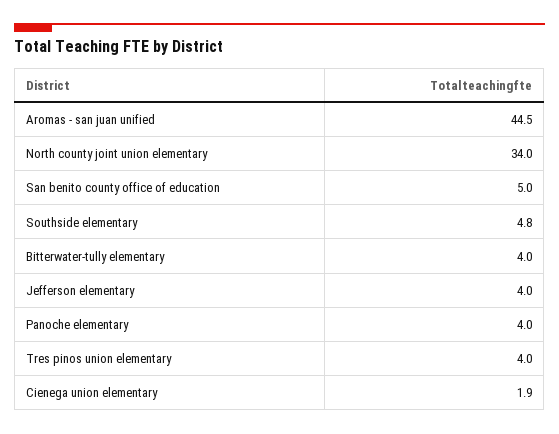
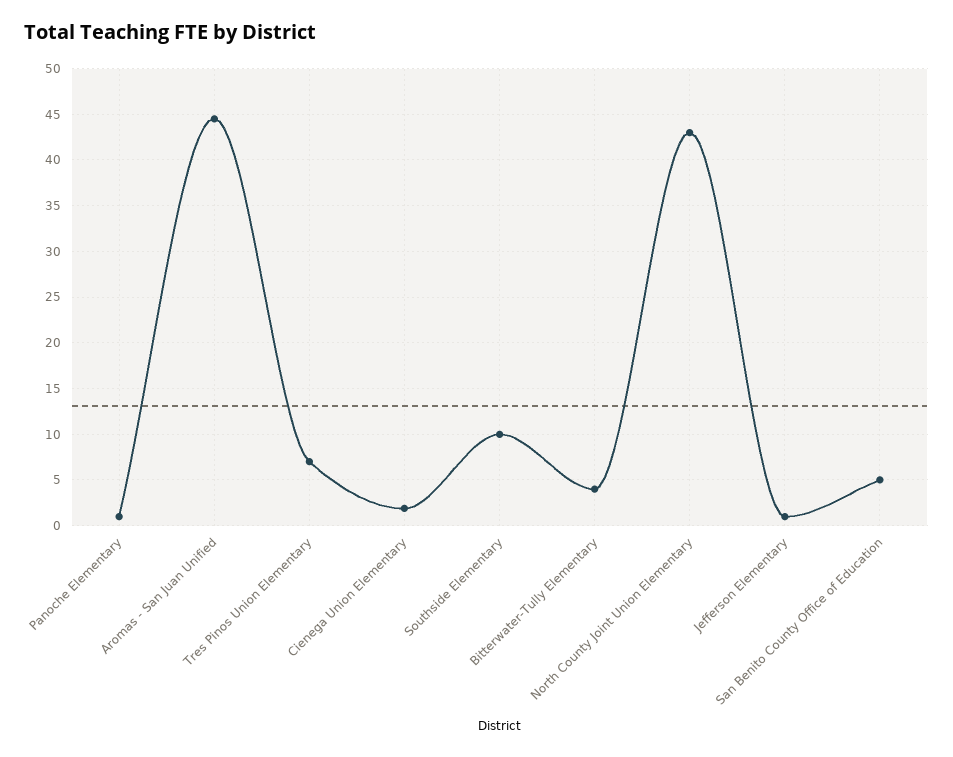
  {
    "Aromas - san juan unified": 44.5,
-   "North county joint union elementary": 34,
+   "North county joint union elementary": 43,
    "San benito county office of education": 5,
-   "Southside elementary": 4.8,
+   "Southside elementary": 10,
    "Bitterwater-tully elementary": 4,
-   "Jefferson elementary": 4,
+   "Jefferson elementary": 1,
-   "Panoche elementary": 4,
+   "Panoche elementary": 1,
-   "Tres pinos union elementary": 4,
+   "Tres pinos union elementary": 7,
    "Cienega union elementary": 1.9
  }

